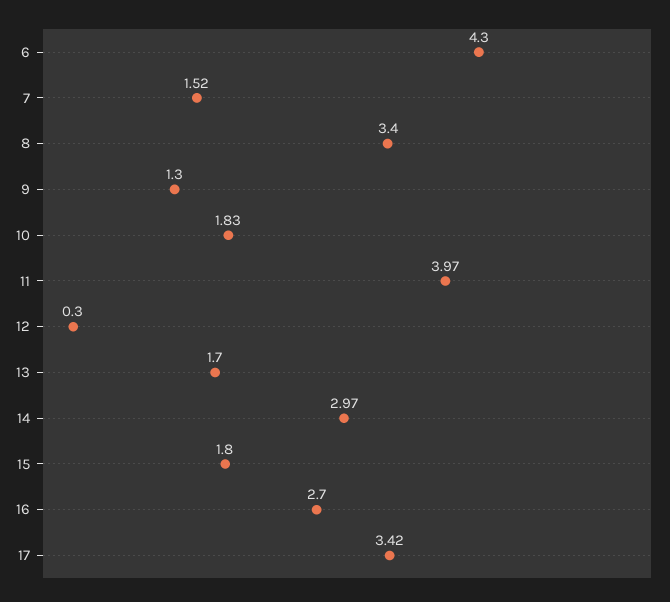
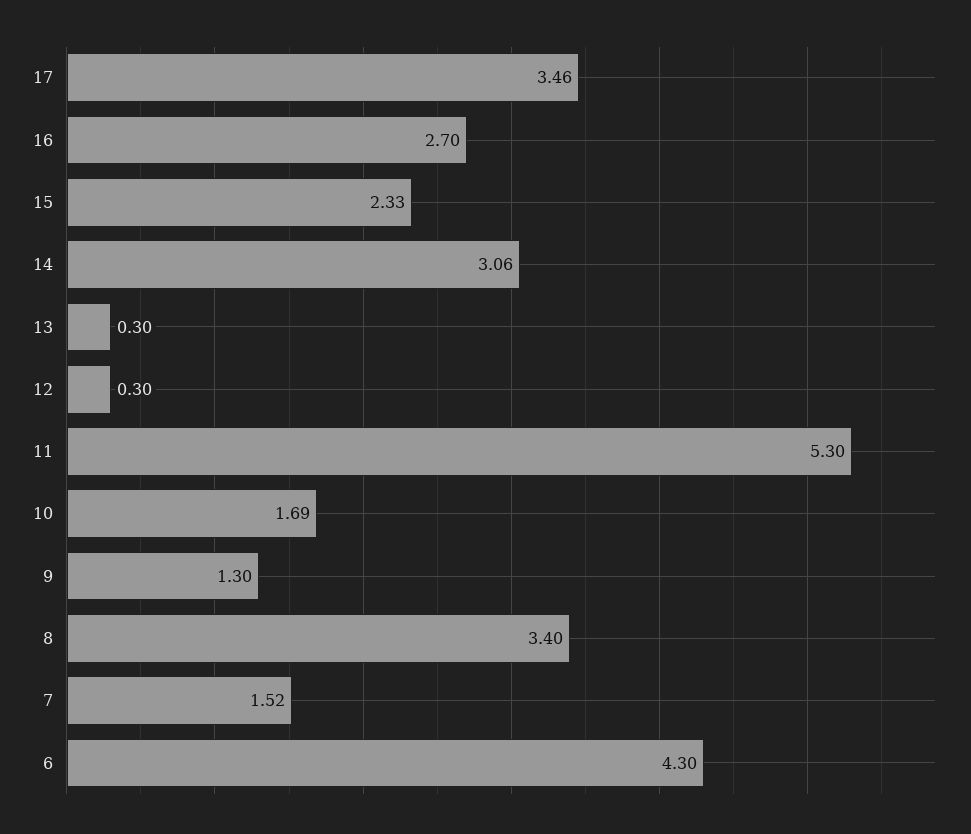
  {
    "6": 4.3,
    "7": 1.52,
    "8": 3.4,
    "9": 1.3,
-   "10": 1.83,
+   "10": 1.69,
-   "11": 3.97,
+   "11": 5.3,
    "12": 0.3,
-   "13": 1.7,
+   "13": 0.3,
-   "14": 2.97,
+   "14": 3.06,
-   "15": 1.8,
+   "15": 2.33,
    "16": 2.7,
-   "17": 3.42
+   "17": 3.46
  }

